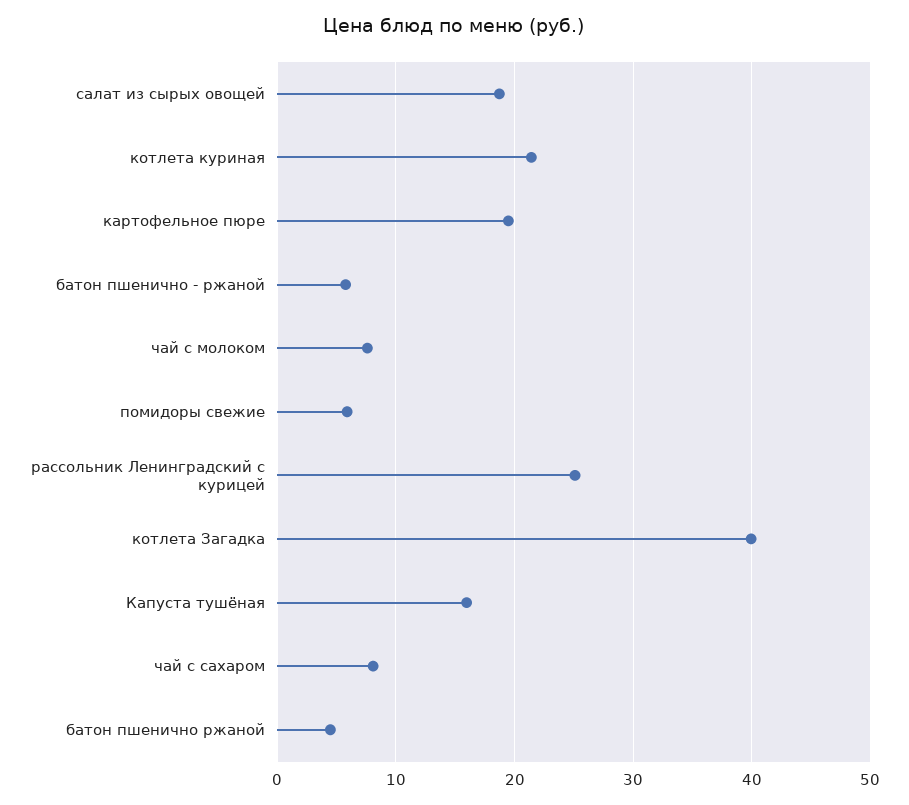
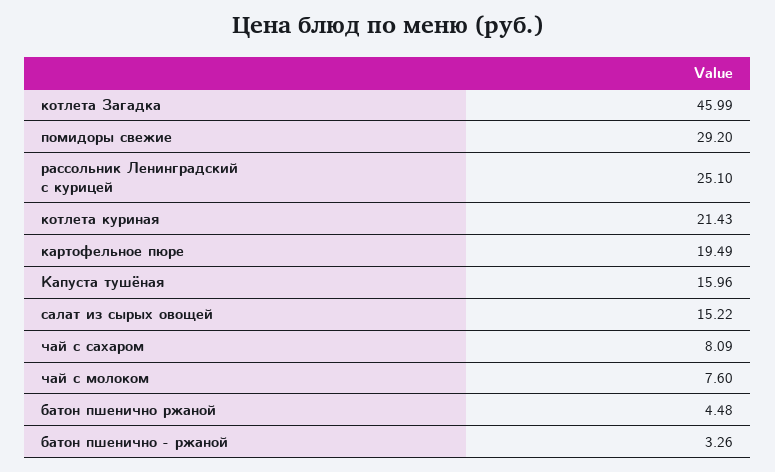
  {
-   "салат из сырых овощей": 19,
+   "салат из сырых овощей": 15.22,
    "котлета куриная": 21.43,
    "картофельное пюре": 19.49,
-   "батон пшенично - ржаной": 6,
+   "батон пшенично - ржаной": 3.26,
    "чай с молоком": 7.6,
-   "помидоры свежие": 6,
+   "помидоры свежие": 29.2,
    "рассольник Ленинградский с курицей": 25.1,
-   "котлета Загадка": 40,
+   "котлета Загадка": 45.99,
    "Капуста тушёная": 15.96,
    "чай с сахаром": 8.09,
    "батон пшенично ржаной": 4.48
  }

